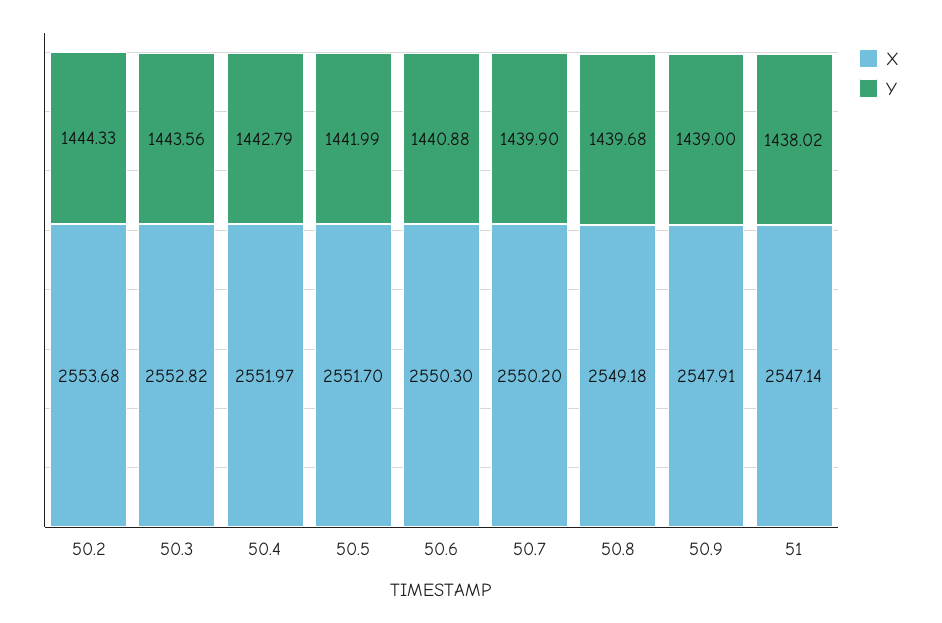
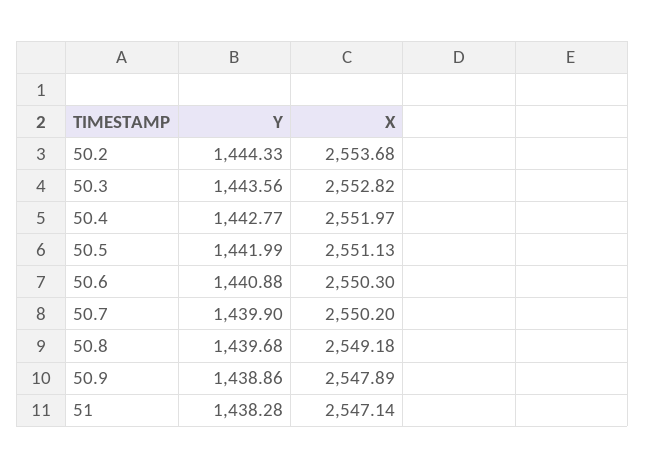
  {
    "X": {
      "50.2": 2553.68,
      "50.3": 2552.82,
      "50.4": 2551.97,
-     "50.5": 2551.7,
+     "50.5": 2551.13,
      "50.6": 2550.3,
      "50.7": 2550.2,
      "50.8": 2549.18,
-     "50.9": 2547.91,
+     "50.9": 2547.89,
      "51": 2547.14
    },
    "Y": {
      "50.2": 1444.33,
      "50.3": 1443.56,
-     "50.4": 1442.79,
+     "50.4": 1442.77,
      "50.5": 1441.99,
      "50.6": 1440.88,
      "50.7": 1439.9,
      "50.8": 1439.68,
-     "50.9": 1439,
+     "50.9": 1438.86,
-     "51": 1438.02
+     "51": 1438.28
    }
  }

